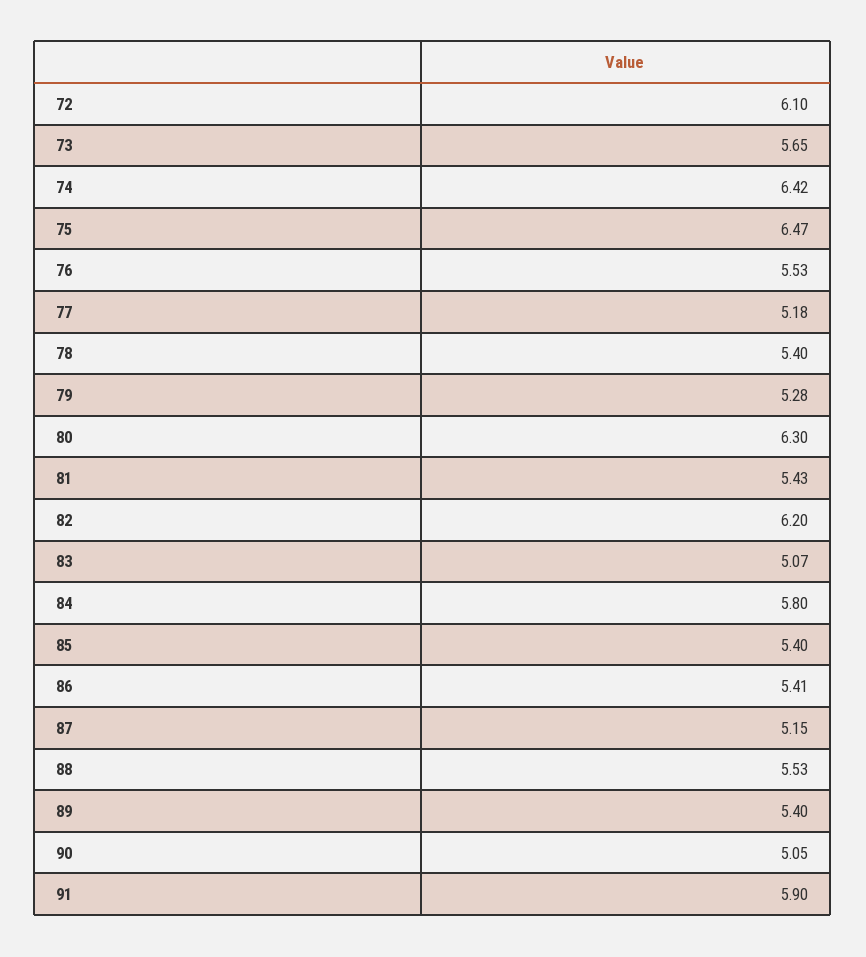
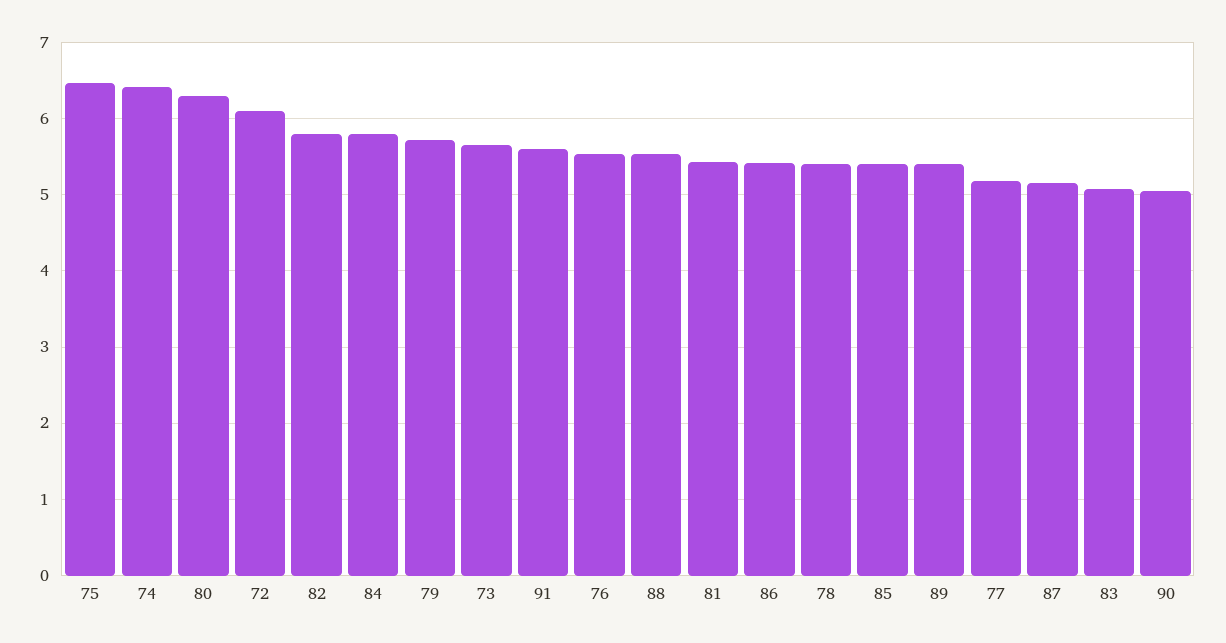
  {
    "72": 6.1,
    "73": 5.65,
    "74": 6.42,
    "75": 6.47,
    "76": 5.53,
    "77": 5.18,
    "78": 5.4,
-   "79": 5.28,
+   "79": 5.7,
    "80": 6.3,
    "81": 5.43,
-   "82": 6.2,
+   "82": 5.8,
    "83": 5.07,
    "84": 5.8,
    "85": 5.4,
    "86": 5.41,
    "87": 5.15,
    "88": 5.53,
    "89": 5.4,
    "90": 5.05,
-   "91": 5.9
+   "91": 5.6
  }

